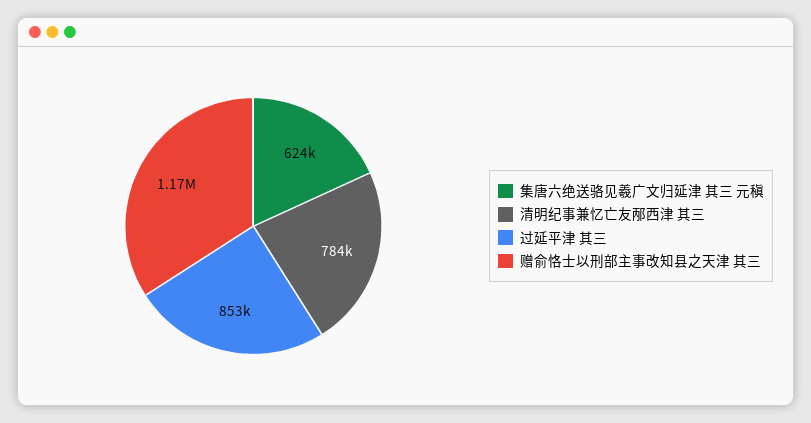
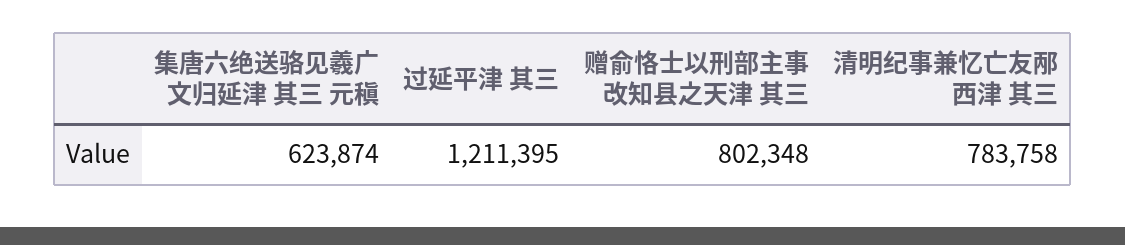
  {
    "集唐六绝送骆见羲广文归延津 其三 元稹": 623874,
    "清明纪事兼忆亡友邴西津 其三": 783758,
-   "过延平津 其三": 853000,
+   "过延平津 其三": 1211395,
-   "赠俞恪士以刑部主事改知县之天津 其三": 1170000
+   "赠俞恪士以刑部主事改知县之天津 其三": 802348
  }

